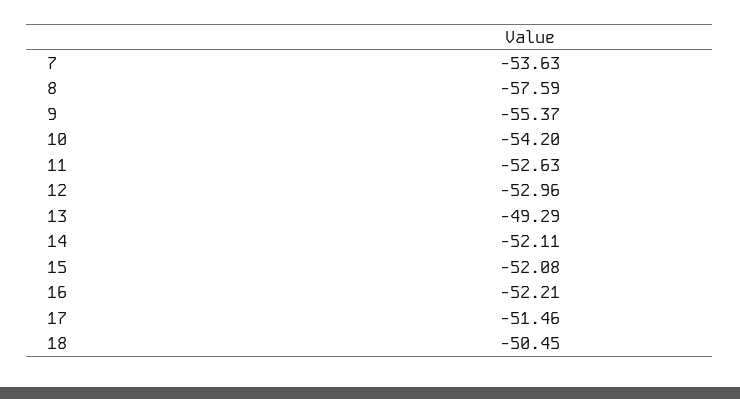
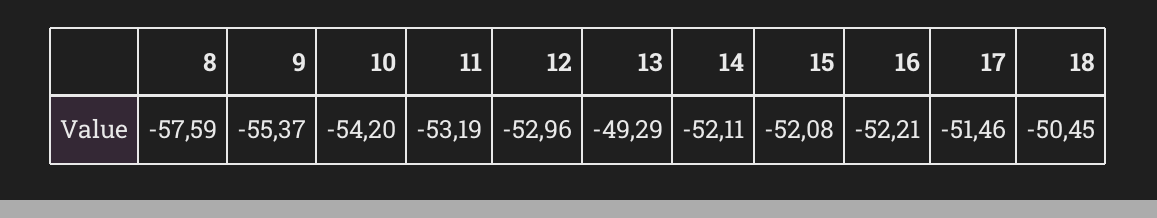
  {
-   "7": -53.63,
    "8": -57.59,
    "9": -55.37,
    "10": -54.2,
-   "11": -52.63,
+   "11": -53.19,
    "12": -52.96,
    "13": -49.29,
    "14": -52.11,
    "15": -52.08,
    "16": -52.21,
    "17": -51.46,
    "18": -50.45
  }

